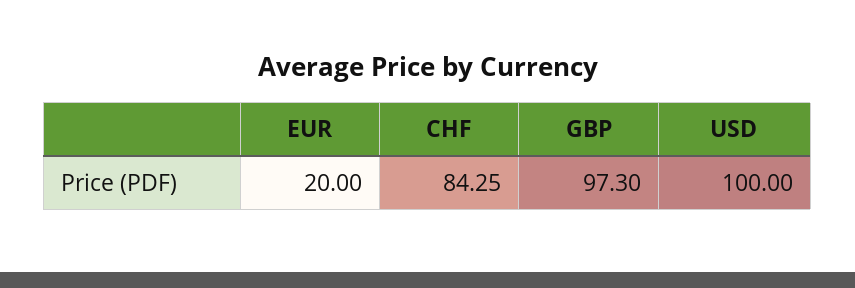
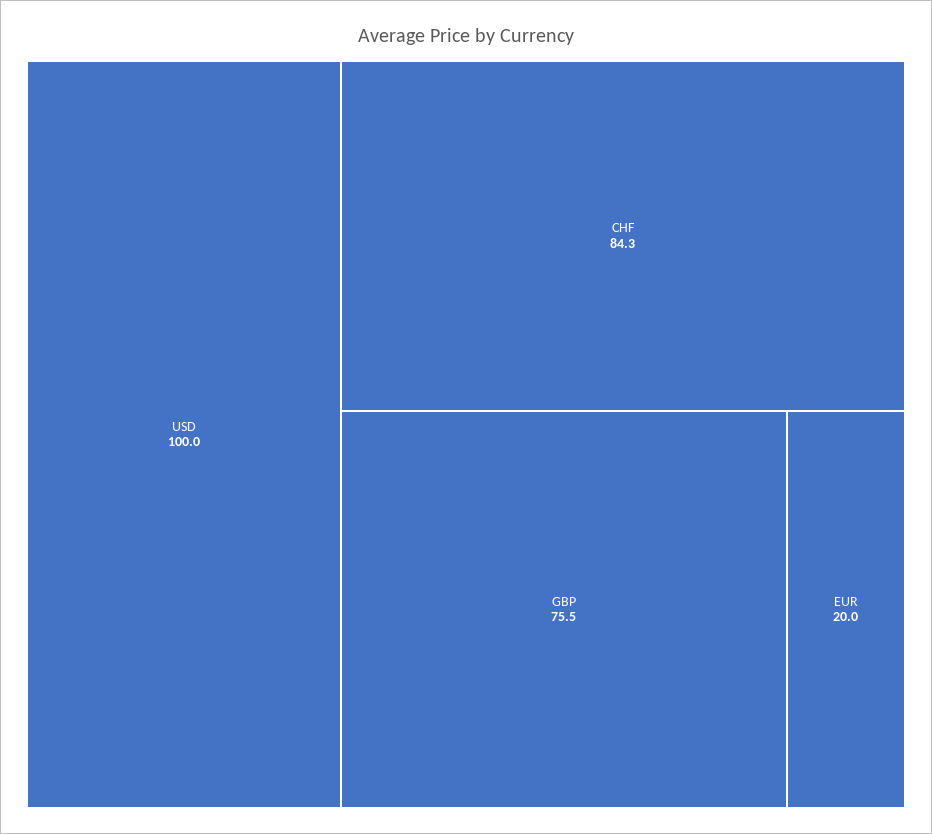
  {
    "EUR": 20,
    "CHF": 84.25,
-   "GBP": 97.3,
+   "GBP": 75.5,
    "USD": 100
  }

